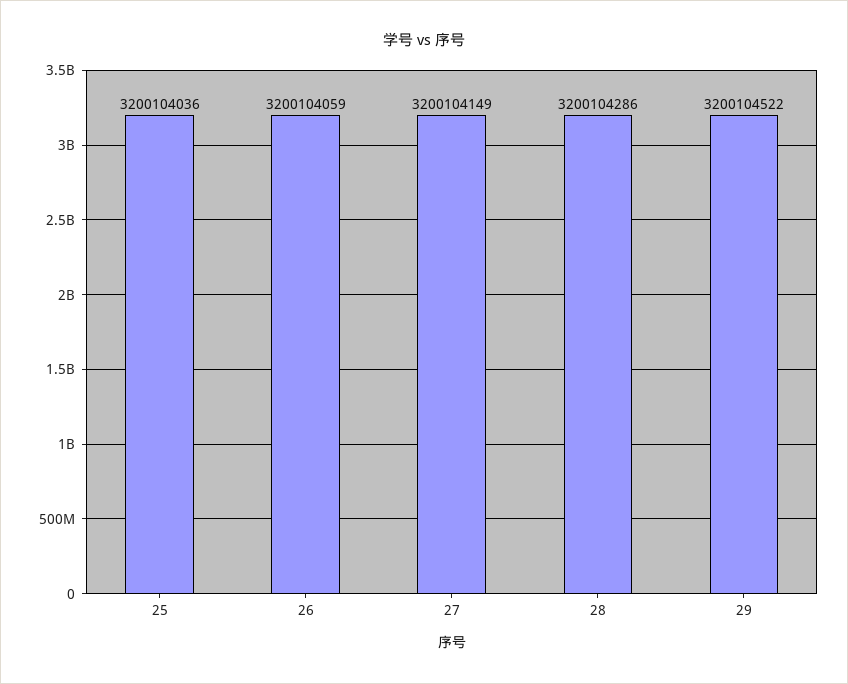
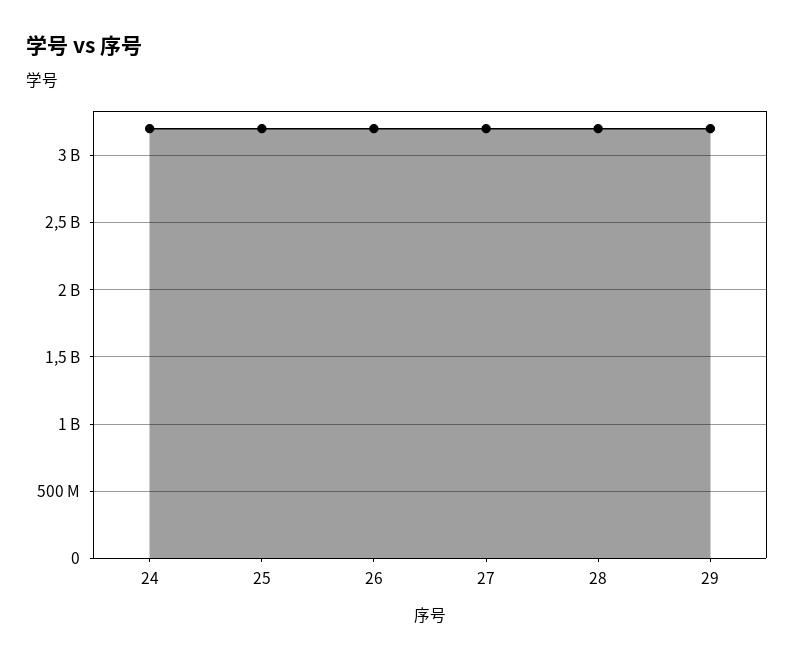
  {
    "25": 3200104036,
    "26": 3200104059,
    "27": 3200104149,
    "28": 3200104286,
-   "29": 3200104522
+   "29": 3200104522,
+   "24": 3200000000
  }

